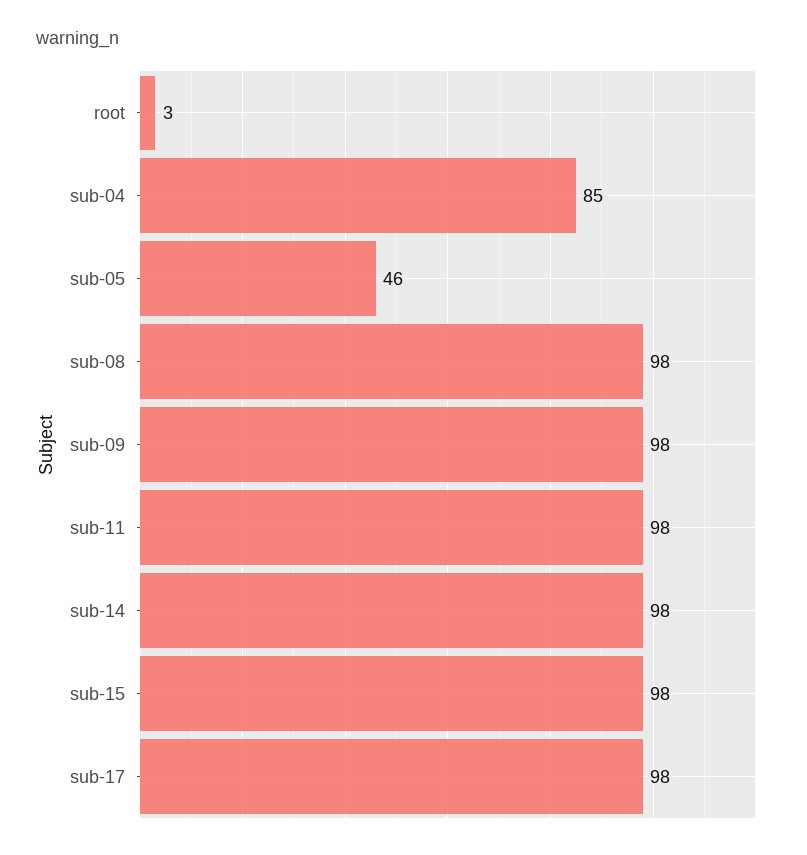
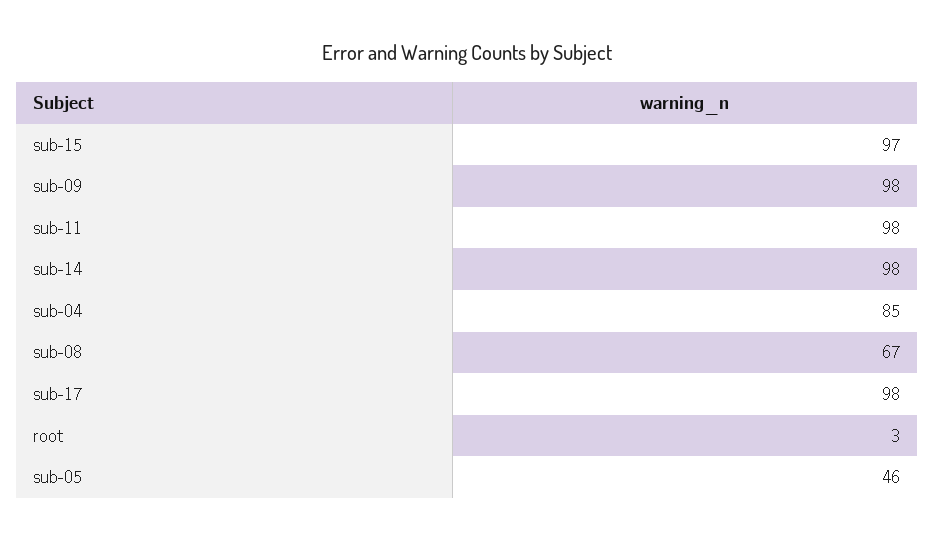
  {
    "root": 3,
    "sub-04": 85,
    "sub-05": 46,
-   "sub-08": 98,
+   "sub-08": 67,
    "sub-09": 98,
    "sub-11": 98,
    "sub-14": 98,
-   "sub-15": 98,
+   "sub-15": 97,
    "sub-17": 98
  }

